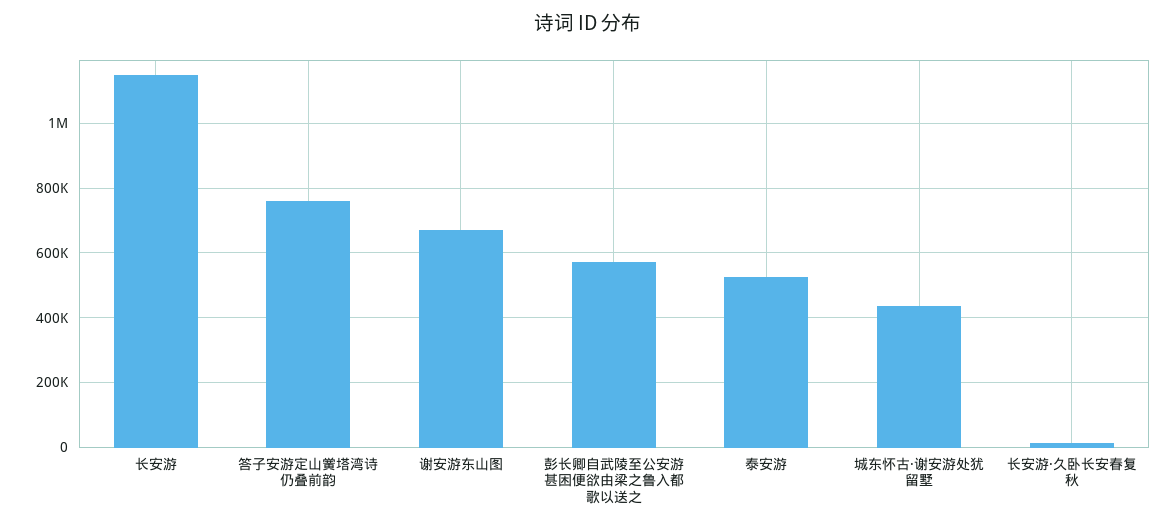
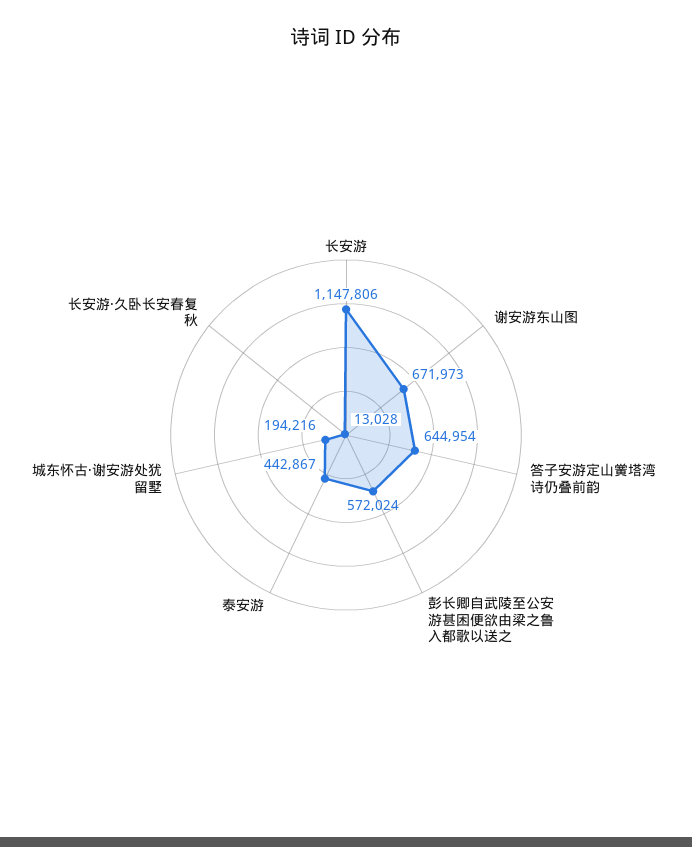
  {
    "长安游": 1147806,
-   "答子安游定山黉塔湾诗仍叠前韵": 760000,
+   "答子安游定山黉塔湾诗仍叠前韵": 644954,
    "谢安游东山图": 671973,
    "彭长卿自武陵至公安游甚困便欲由梁之鲁入都歌以送之": 572024,
-   "泰安游": 520000,
+   "泰安游": 442867,
-   "城东怀古·谢安游处犹留墅": 440000,
+   "城东怀古·谢安游处犹留墅": 194216,
    "长安游·久卧长安春复秋": 13028
  }

